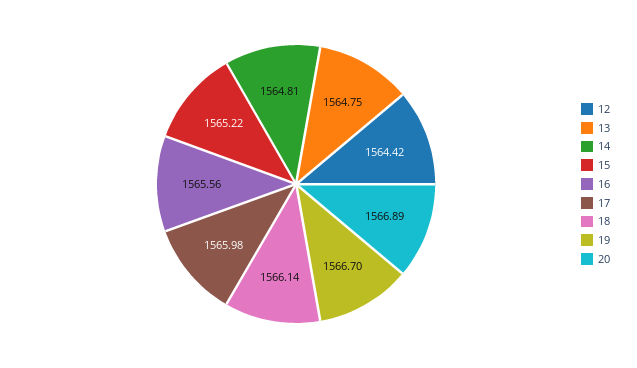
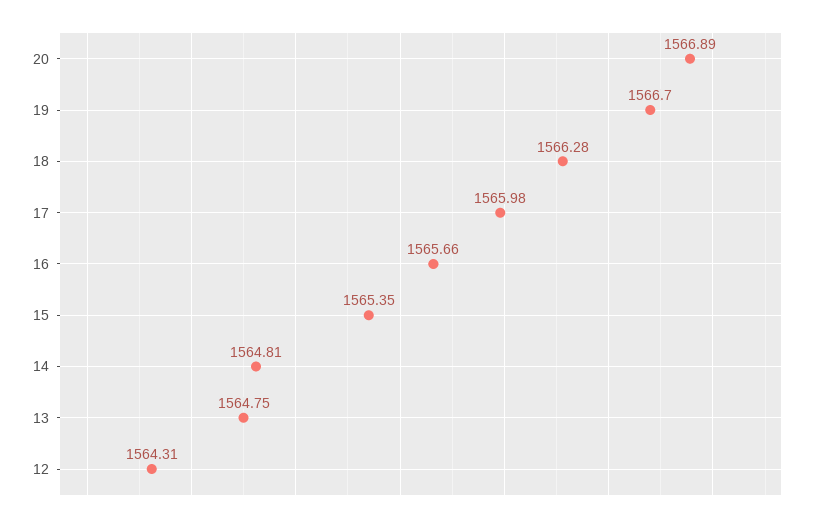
  {
-   "12": 1564.42,
+   "12": 1564.31,
    "13": 1564.75,
    "14": 1564.81,
-   "15": 1565.22,
+   "15": 1565.35,
-   "16": 1565.56,
+   "16": 1565.66,
    "17": 1565.98,
-   "18": 1566.14,
+   "18": 1566.28,
    "19": 1566.7,
    "20": 1566.89
  }

